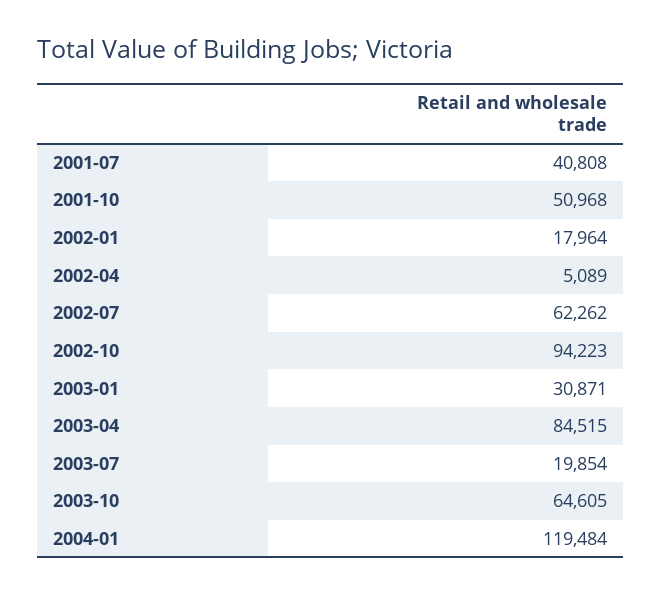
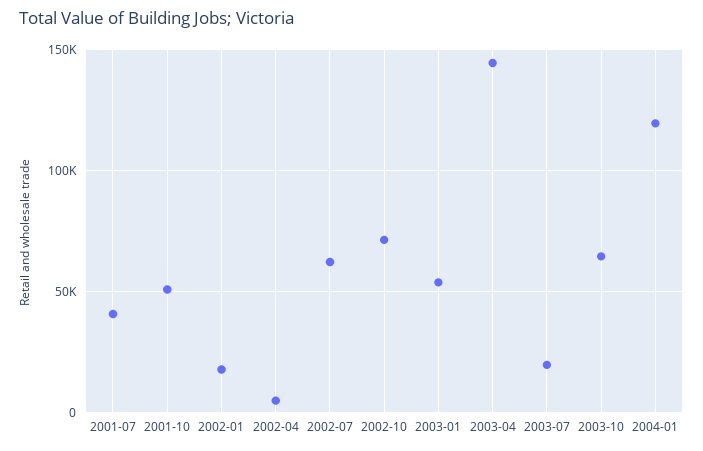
  {
    "2001-07": 40808,
    "2001-10": 50968,
    "2002-01": 17964,
    "2002-04": 5089,
    "2002-07": 62262,
-   "2002-10": 94223,
+   "2002-10": 70000,
-   "2003-01": 30871,
+   "2003-01": 55000,
-   "2003-04": 84515,
+   "2003-04": 145000,
    "2003-07": 19854,
    "2003-10": 64605,
    "2004-01": 119484
  }

